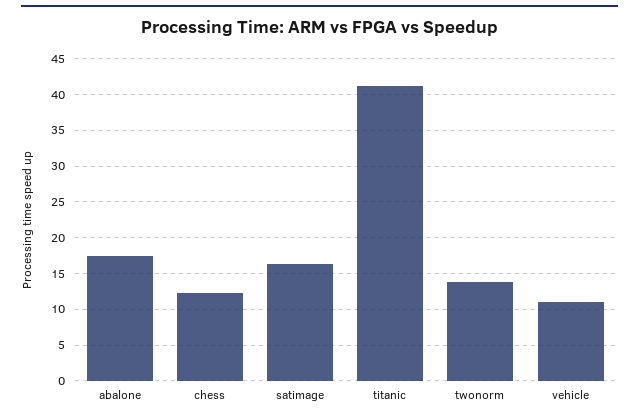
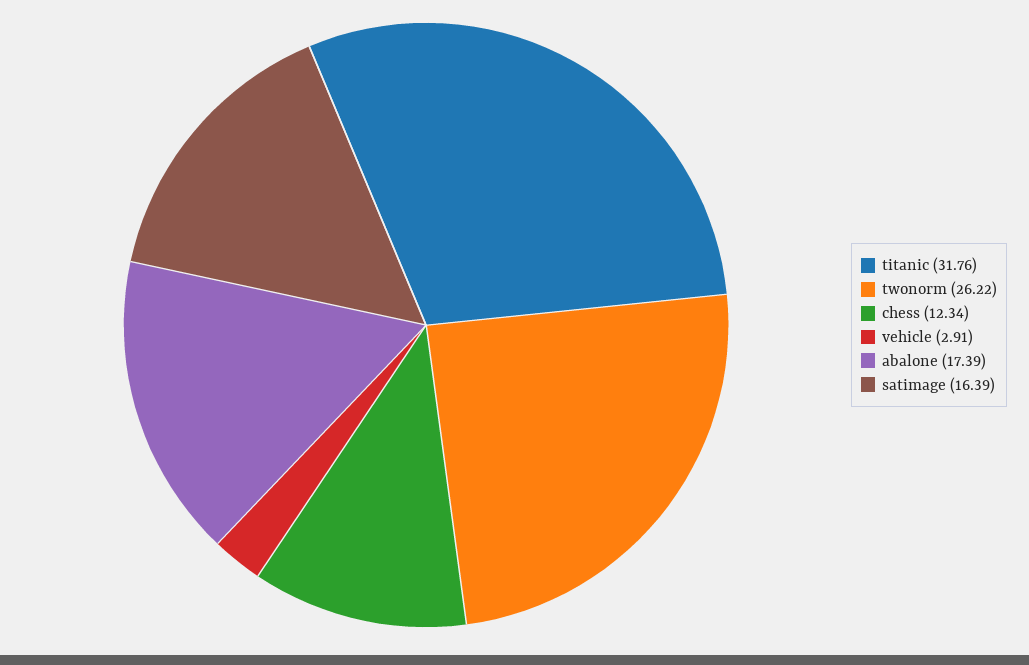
  {
    "abalone": 17.39,
    "chess": 12.34,
    "satimage": 16.39,
-   "titanic": 41,
+   "titanic": 31.76,
-   "twonorm": 14,
+   "twonorm": 26.22,
-   "vehicle": 11
+   "vehicle": 2.91
  }

